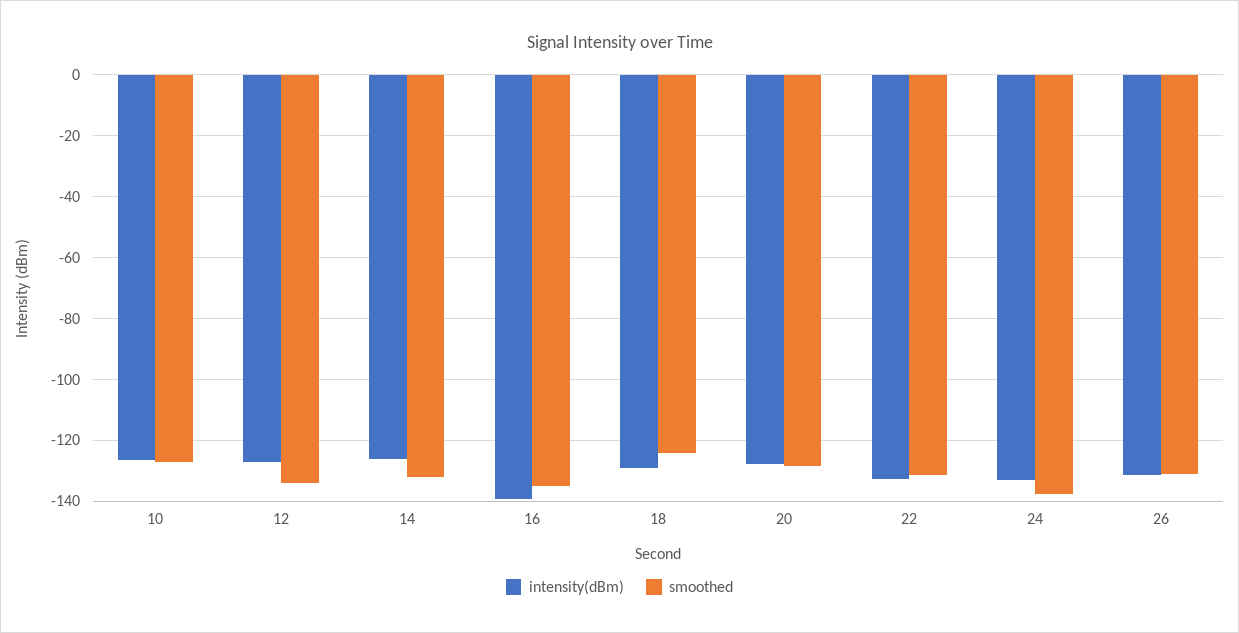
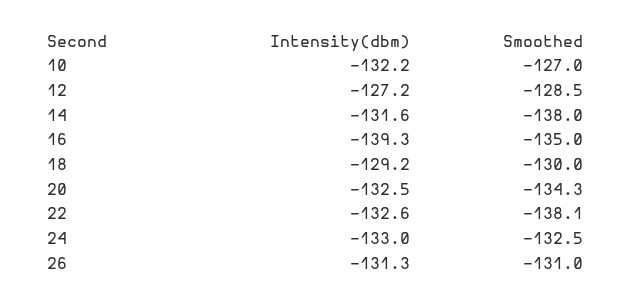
  {
    "intensity(dBm)": {
-     "10": -126,
+     "10": -132.2,
      "12": -127.2,
-     "14": -126,
+     "14": -131.6,
      "16": -139.3,
      "18": -129.2,
-     "20": -128,
+     "20": -132.5,
      "22": -132.6,
      "24": -133,
      "26": -131.3
    },
    "smoothed": {
      "10": -127,
-     "12": -134,
+     "12": -128.5,
-     "14": -132,
+     "14": -138,
      "16": -135,
-     "18": -124,
+     "18": -130,
-     "20": -128,
+     "20": -134.3,
-     "22": -132,
+     "22": -138.1,
-     "24": -138,
+     "24": -132.5,
      "26": -131
    }
  }

